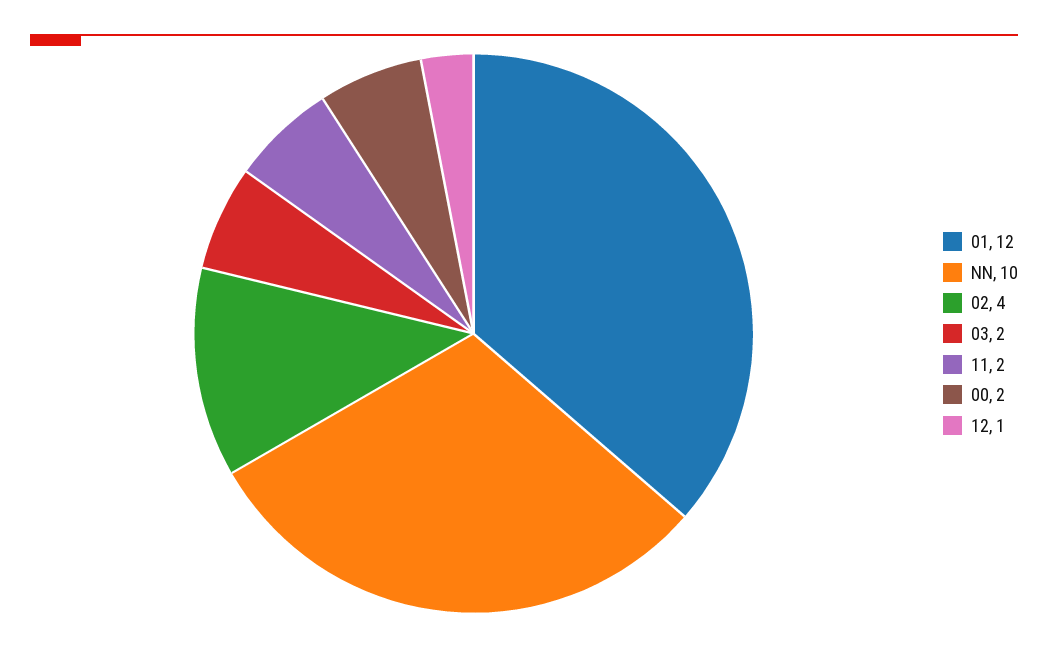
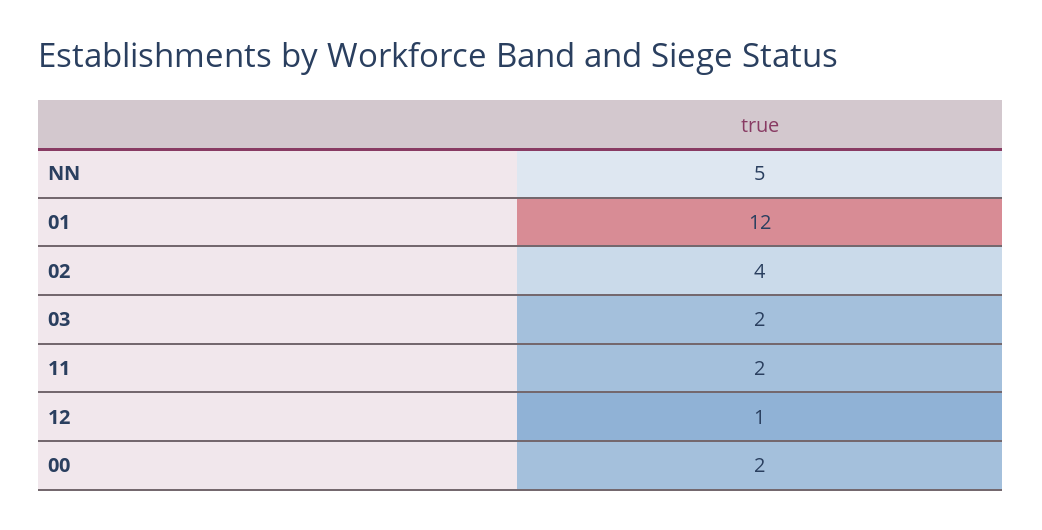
  {
    "01": 12,
-   "NN": 10,
+   "NN": 5,
    "02": 4,
    "03": 2,
    "11": 2,
    "00": 2,
    "12": 1
  }

